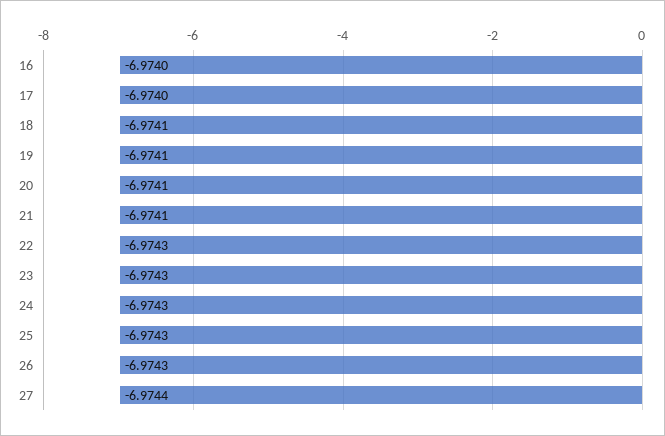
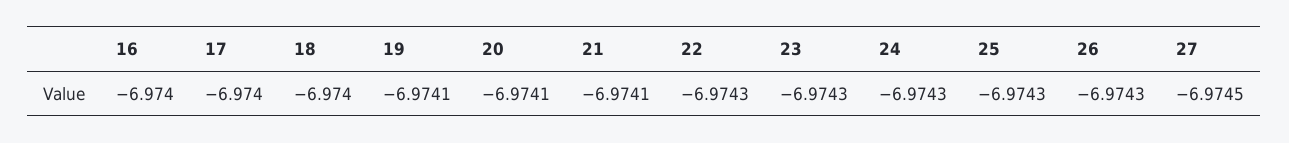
  {
    "16": -6.974,
    "17": -6.974,
-   "18": -6.9741,
+   "18": -6.974,
    "19": -6.9741,
    "20": -6.9741,
    "21": -6.9741,
    "22": -6.9743,
    "23": -6.9743,
    "24": -6.9743,
    "25": -6.9743,
    "26": -6.9743,
-   "27": -6.9744
+   "27": -6.9745
  }

